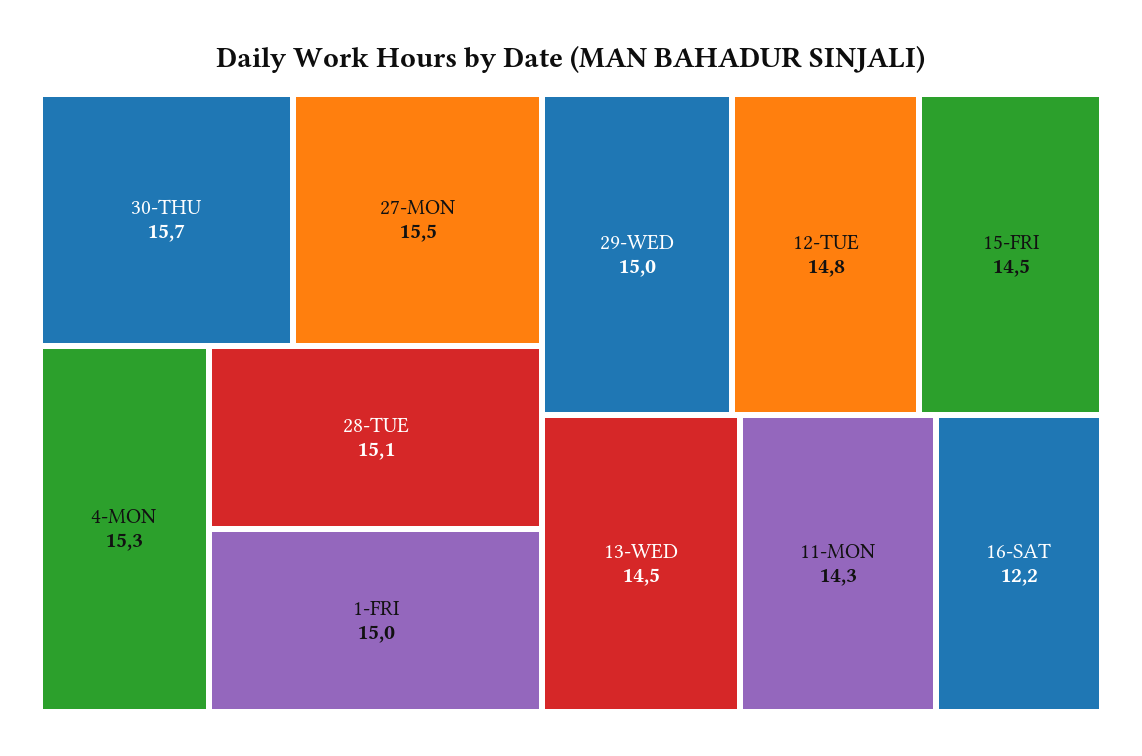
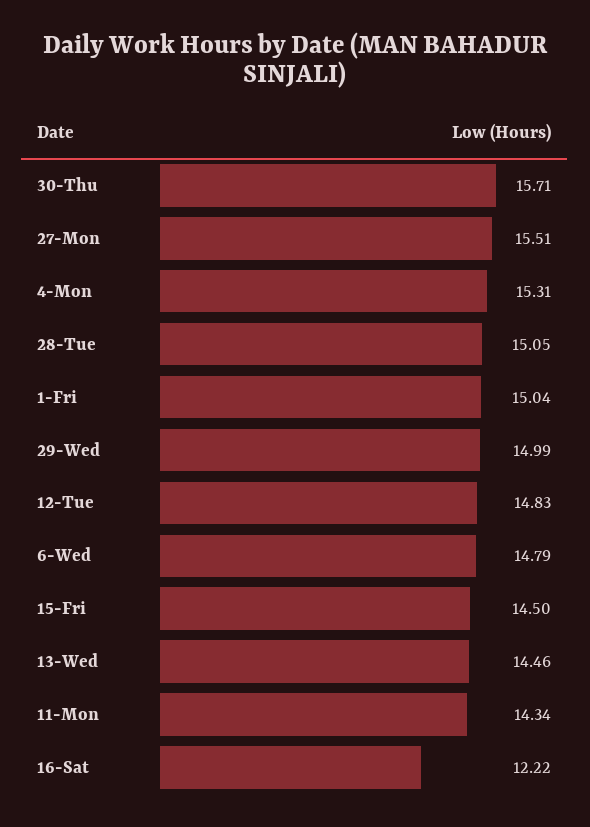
  {
    "30-THU": 15.71,
    "27-MON": 15.51,
    "4-MON": 15.31,
    "28-TUE": 15.05,
    "1-FRI": 15.04,
    "29-WED": 14.99,
    "12-TUE": 14.83,
    "15-FRI": 14.5,
    "13-WED": 14.46,
    "11-MON": 14.34,
-   "16-SAT": 12.22
+   "16-SAT": 12.22,
+   "6-Wed": 14.79
  }

